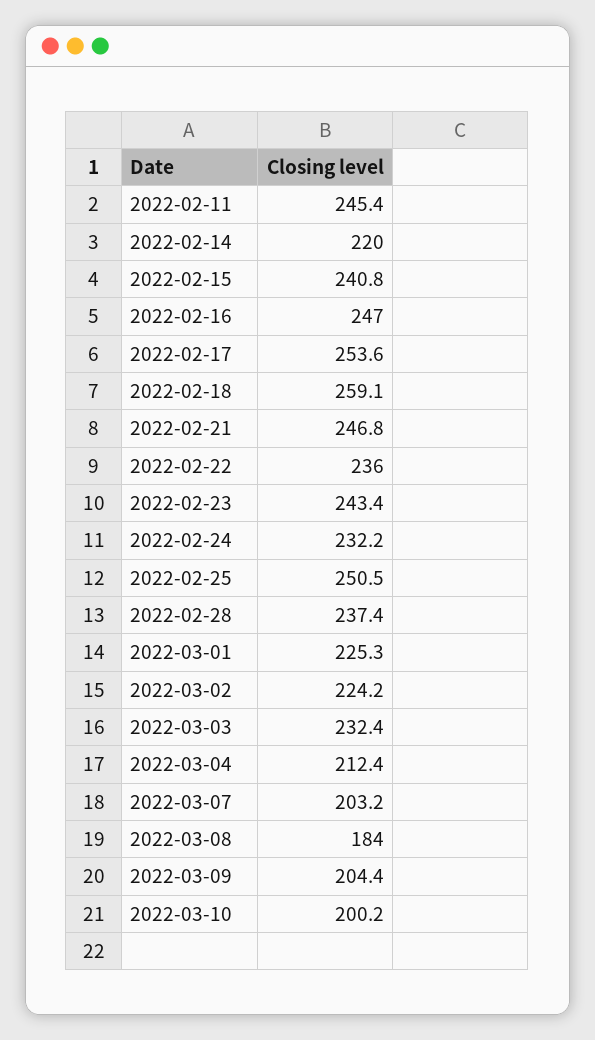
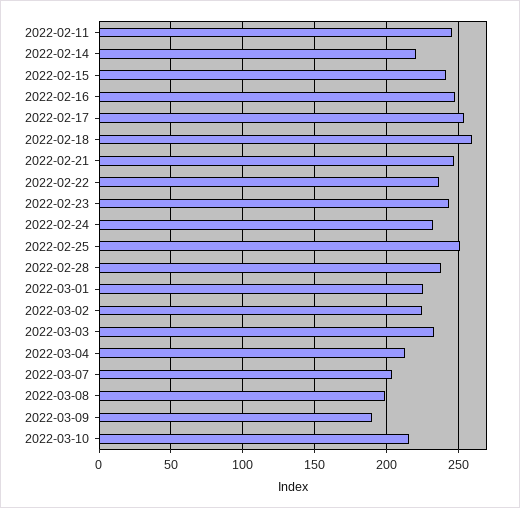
  {
    "2022-02-11": 245.4,
    "2022-02-14": 220,
    "2022-02-15": 240.8,
    "2022-02-16": 247,
    "2022-02-17": 253.6,
    "2022-02-18": 259.1,
    "2022-02-21": 246.8,
    "2022-02-22": 236,
    "2022-02-23": 243.4,
    "2022-02-24": 232.2,
    "2022-02-25": 250.5,
    "2022-02-28": 237.4,
    "2022-03-01": 225.3,
    "2022-03-02": 224.2,
    "2022-03-03": 232.4,
    "2022-03-04": 212.4,
    "2022-03-07": 203.2,
-   "2022-03-08": 184,
+   "2022-03-08": 200,
-   "2022-03-09": 204.4,
+   "2022-03-09": 190,
-   "2022-03-10": 200.2
+   "2022-03-10": 215
  }

